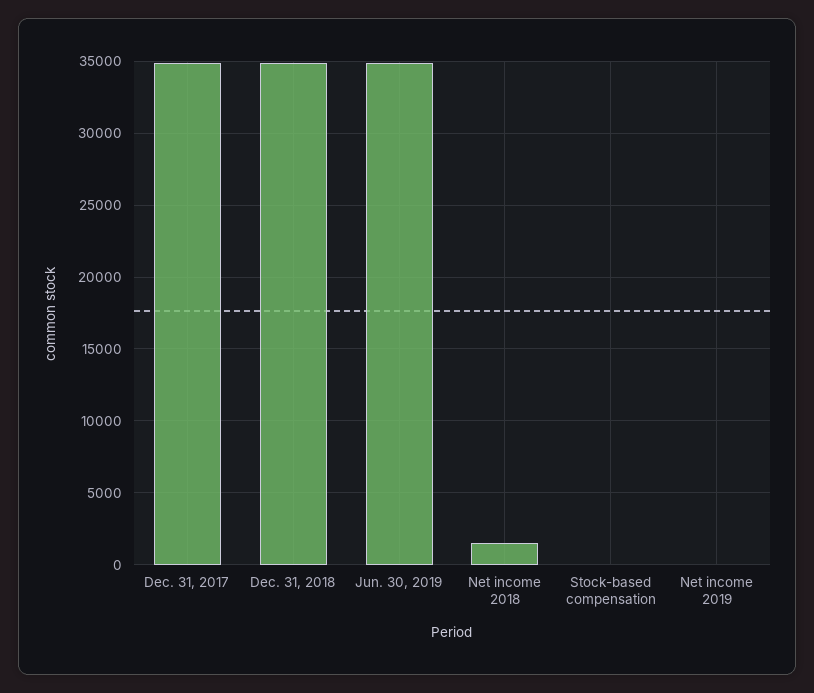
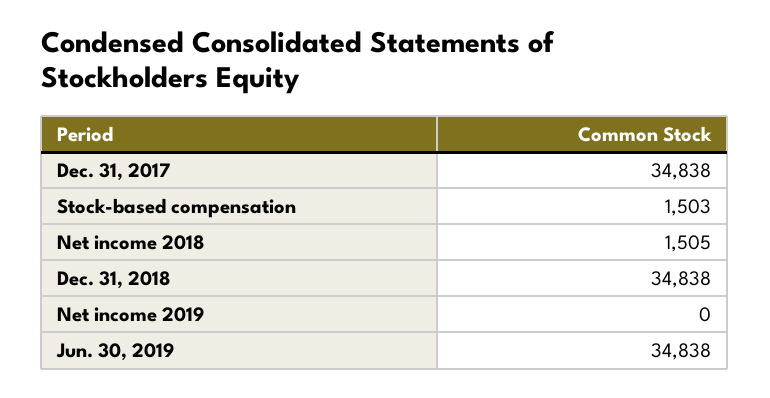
  {
    "Dec. 31, 2017": 34838,
    "Dec. 31, 2018": 34838,
    "Jun. 30, 2019": 34838,
    "Net income 2018": 1505,
-   "Stock-based compensation": 0,
+   "Stock-based compensation": 1503,
    "Net income 2019": 0
  }

